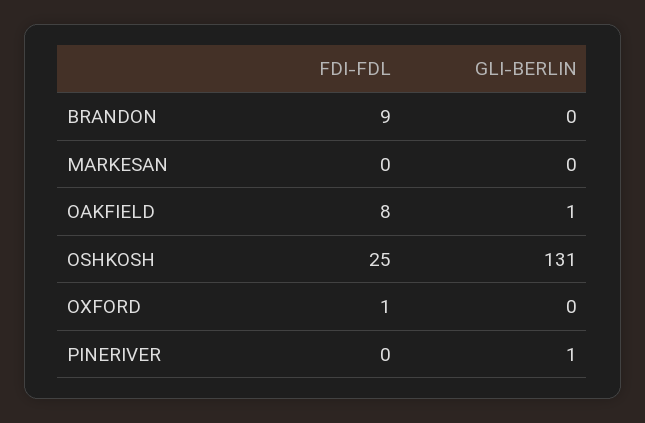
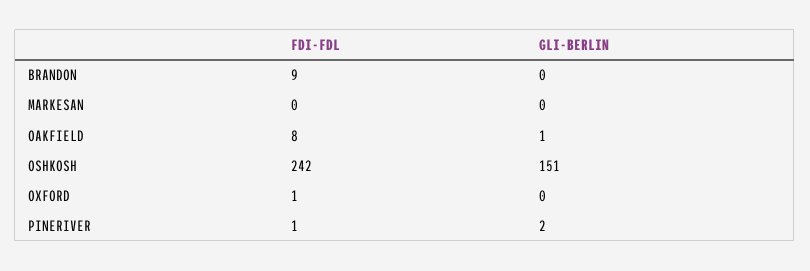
  {
    "FDI-FDL": {
      "BRANDON": 9,
      "MARKESAN": 0,
      "OAKFIELD": 8,
-     "OSHKOSH": 25,
+     "OSHKOSH": 242,
      "OXFORD": 1,
-     "PINERIVER": 0
+     "PINERIVER": 1
    },
    "GLI-BERLIN": {
      "BRANDON": 0,
      "MARKESAN": 0,
      "OAKFIELD": 1,
-     "OSHKOSH": 131,
+     "OSHKOSH": 151,
      "OXFORD": 0,
-     "PINERIVER": 1
+     "PINERIVER": 2
    }
  }

